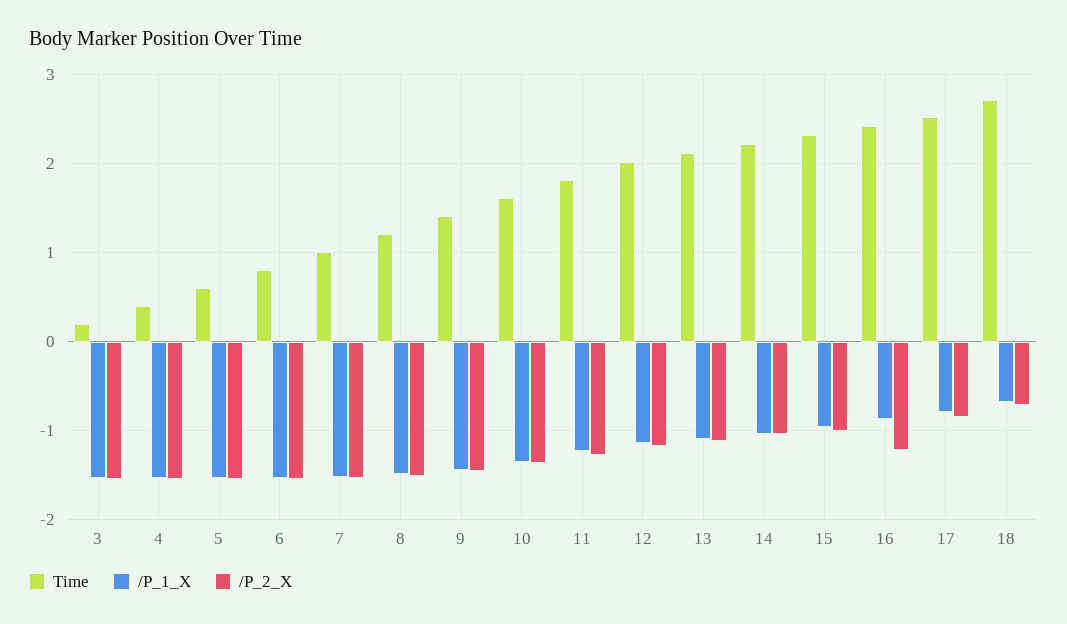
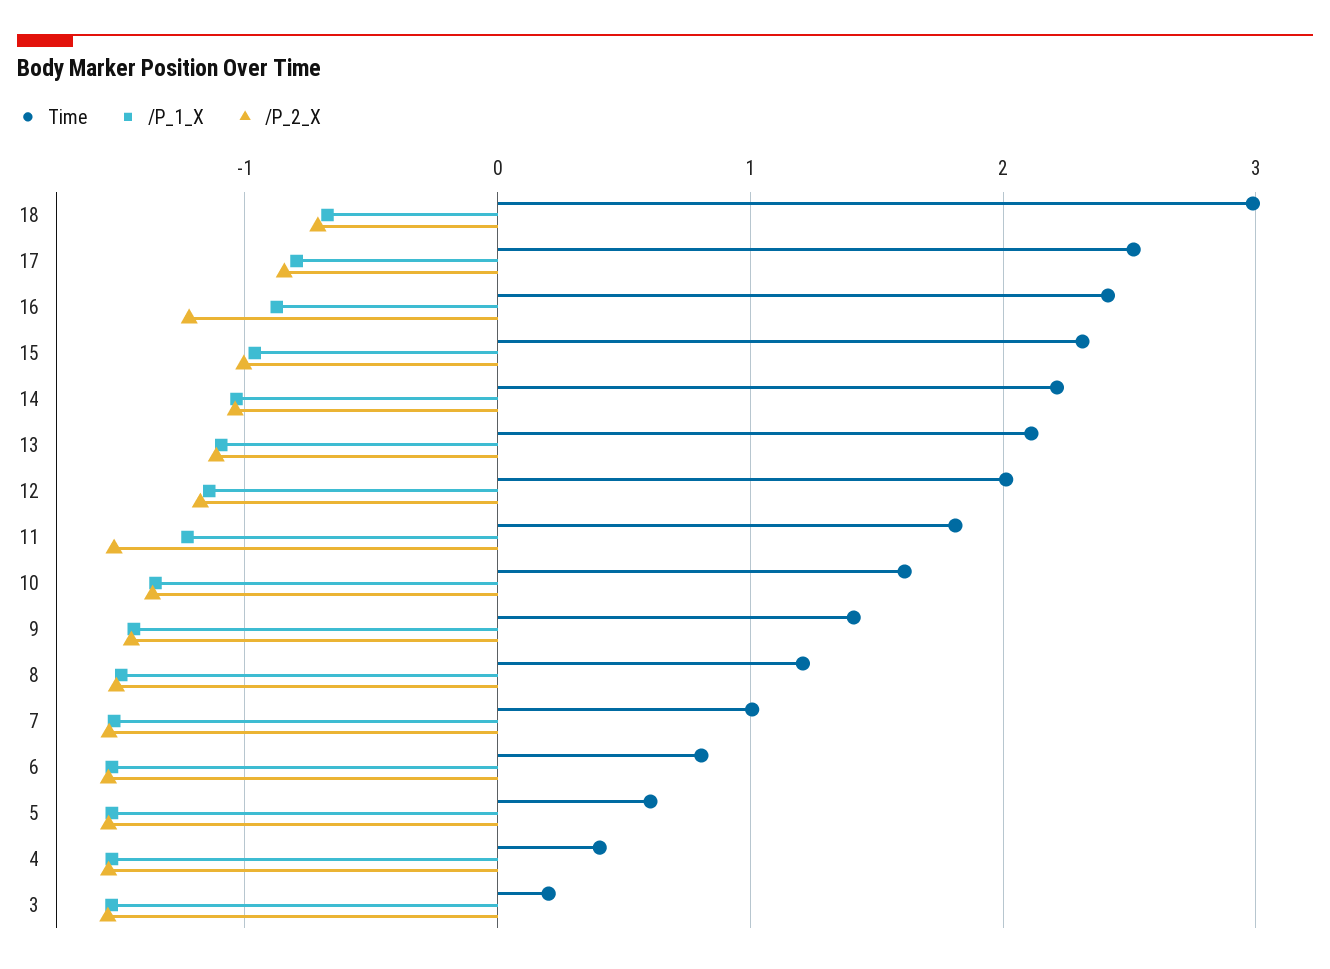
  {
    "Time": {
      "3": 0.2,
      "4": 0.4,
      "5": 0.6,
      "6": 0.8,
      "7": 1,
      "8": 1.2,
      "9": 1.4,
      "10": 1.6,
      "11": 1.8,
      "12": 2,
      "13": 2.1,
      "14": 2.2,
      "15": 2.3,
      "16": 2.4,
      "17": 2.5,
-     "18": 2.7
+     "18": 3
    },
    "/P_1_X": {
      "3": -1.5,
      "4": -1.5,
      "5": -1.5,
      "6": -1.5,
      "7": -1.5,
      "8": -1.5,
      "9": -1.4,
      "10": -1.4,
      "11": -1.2,
      "12": -1.1,
      "13": -1.1,
      "14": -1,
      "15": -1,
      "16": -0.9,
      "17": -0.8,
      "18": -0.7
    },
    "/P_2_X": {
      "3": -1.5,
      "4": -1.5,
      "5": -1.5,
      "6": -1.5,
      "7": -1.5,
      "8": -1.5,
      "9": -1.4,
      "10": -1.4,
-     "11": -1.3,
+     "11": -1.5,
      "12": -1.2,
      "13": -1.1,
      "14": -1,
      "15": -1,
      "16": -1.2,
      "17": -0.8,
      "18": -0.7
    }
  }

